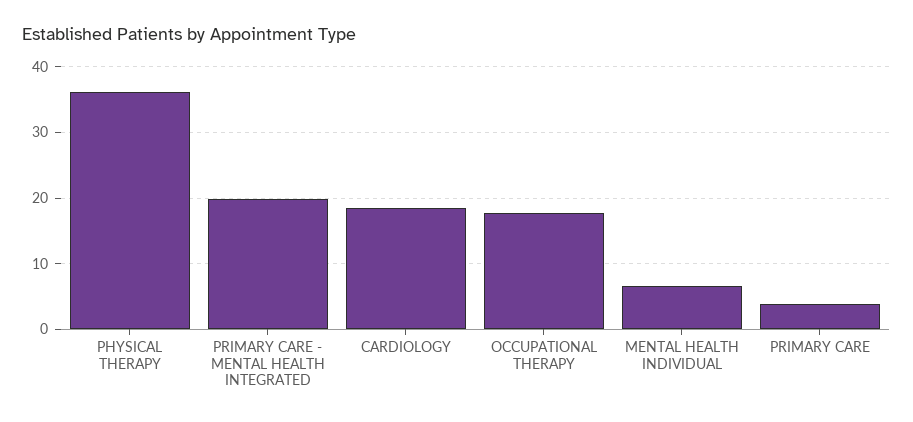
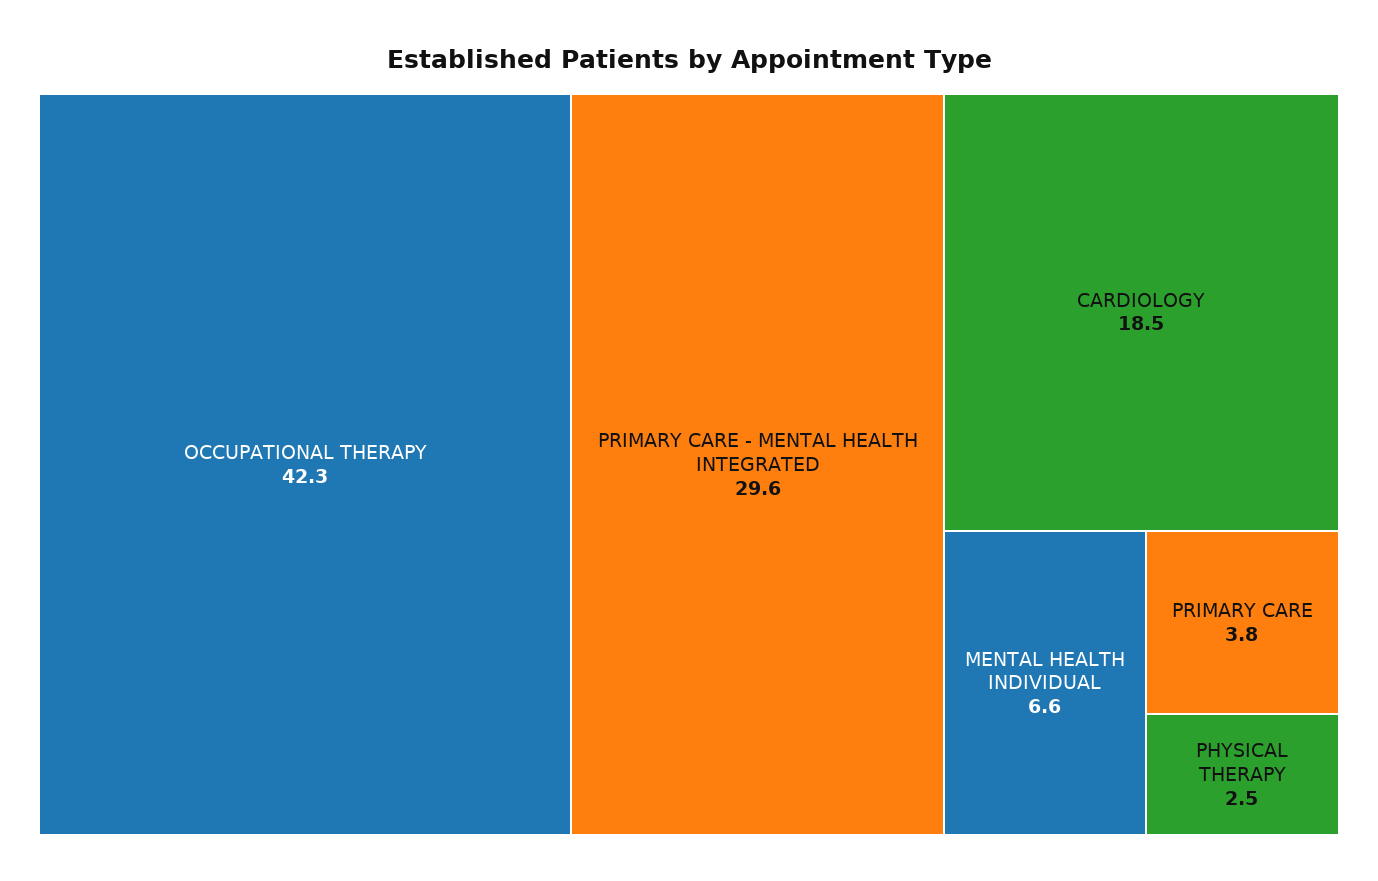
  {
-   "PHYSICAL THERAPY": 36,
+   "PHYSICAL THERAPY": 2.5,
-   "PRIMARY CARE - MENTAL HEALTH INTEGRATED": 20,
+   "PRIMARY CARE - MENTAL HEALTH INTEGRATED": 29.6,
    "CARDIOLOGY": 18.5,
-   "OCCUPATIONAL THERAPY": 18,
+   "OCCUPATIONAL THERAPY": 42.3,
    "MENTAL HEALTH INDIVIDUAL": 6.6,
    "PRIMARY CARE": 3.8
  }

